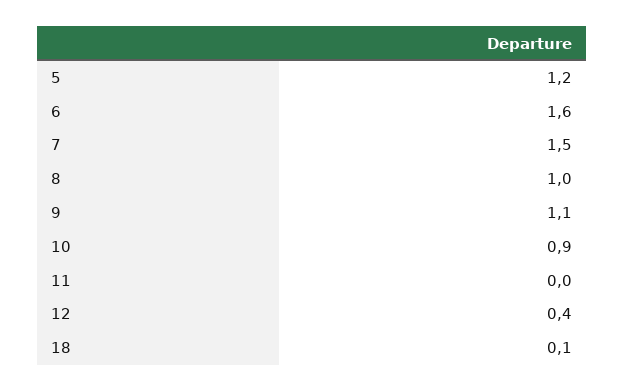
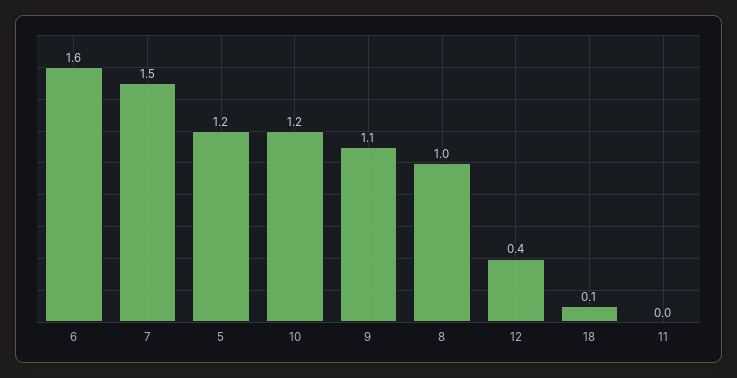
  {
    "5": 1.2,
    "6": 1.6,
    "7": 1.5,
    "8": 1,
    "9": 1.1,
-   "10": 0.9,
+   "10": 1.2,
    "11": 0,
    "12": 0.4,
    "18": 0.1
  }

